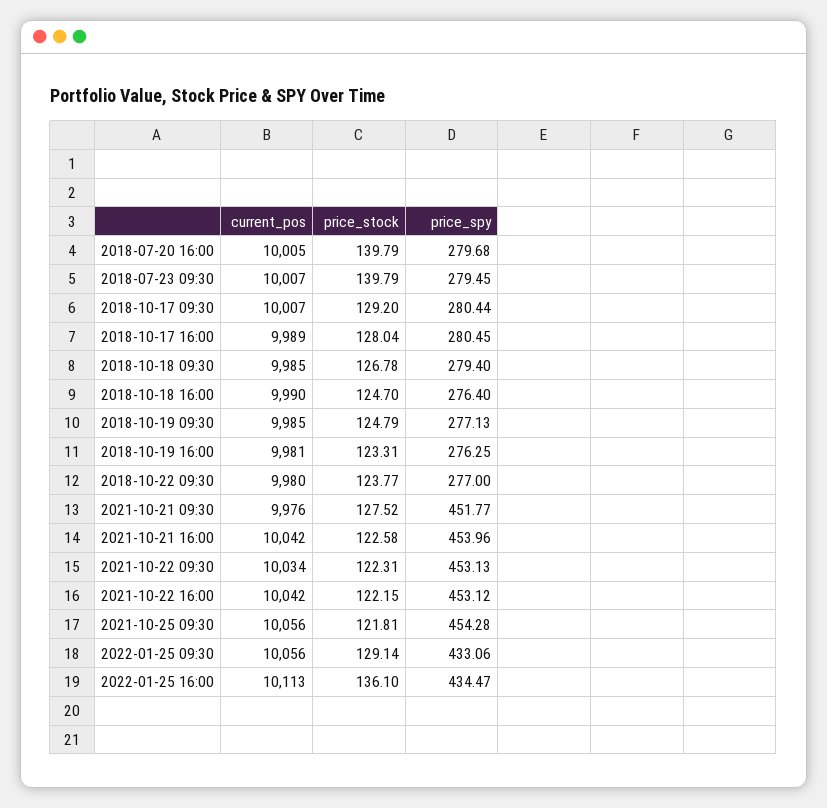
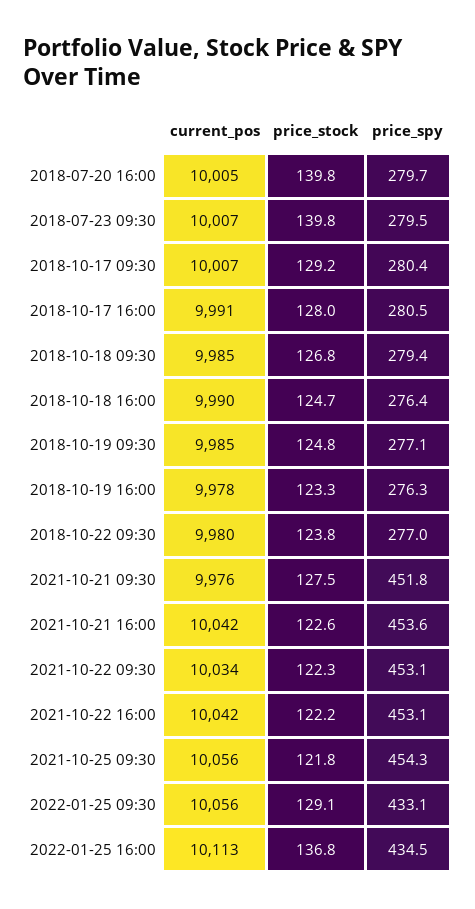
  {
    "current_pos": {
      "2018-07-20 16:00": 10005,
      "2018-07-23 09:30": 10007,
      "2018-10-17 09:30": 10007,
-     "2018-10-17 16:00": 9989,
+     "2018-10-17 16:00": 9991,
      "2018-10-18 09:30": 9985,
      "2018-10-18 16:00": 9990,
      "2018-10-19 09:30": 9985,
-     "2018-10-19 16:00": 9981,
+     "2018-10-19 16:00": 9978,
      "2018-10-22 09:30": 9980,
      "2021-10-21 09:30": 9976,
      "2021-10-21 16:00": 10042,
      "2021-10-22 09:30": 10034,
      "2021-10-22 16:00": 10042,
      "2021-10-25 09:30": 10056,
      "2022-01-25 09:30": 10056,
      "2022-01-25 16:00": 10113
    },
    "price_stock": {
      "2018-07-20 16:00": 139.79,
      "2018-07-23 09:30": 139.79,
      "2018-10-17 09:30": 129.2,
      "2018-10-17 16:00": 128.04,
      "2018-10-18 09:30": 126.78,
      "2018-10-18 16:00": 124.7,
      "2018-10-19 09:30": 124.79,
      "2018-10-19 16:00": 123.31,
      "2018-10-22 09:30": 123.77,
      "2021-10-21 09:30": 127.52,
      "2021-10-21 16:00": 122.58,
      "2021-10-22 09:30": 122.31,
      "2021-10-22 16:00": 122.15,
      "2021-10-25 09:30": 121.81,
      "2022-01-25 09:30": 129.14,
-     "2022-01-25 16:00": 136.1
+     "2022-01-25 16:00": 136.8
    },
    "price_spy": {
      "2018-07-20 16:00": 279.68,
      "2018-07-23 09:30": 279.45,
      "2018-10-17 09:30": 280.44,
      "2018-10-17 16:00": 280.45,
      "2018-10-18 09:30": 279.4,
      "2018-10-18 16:00": 276.4,
      "2018-10-19 09:30": 277.13,
      "2018-10-19 16:00": 276.25,
      "2018-10-22 09:30": 277,
      "2021-10-21 09:30": 451.77,
-     "2021-10-21 16:00": 453.96,
+     "2021-10-21 16:00": 453.6,
      "2021-10-22 09:30": 453.13,
      "2021-10-22 16:00": 453.12,
      "2021-10-25 09:30": 454.28,
      "2022-01-25 09:30": 433.06,
      "2022-01-25 16:00": 434.47
    }
  }

